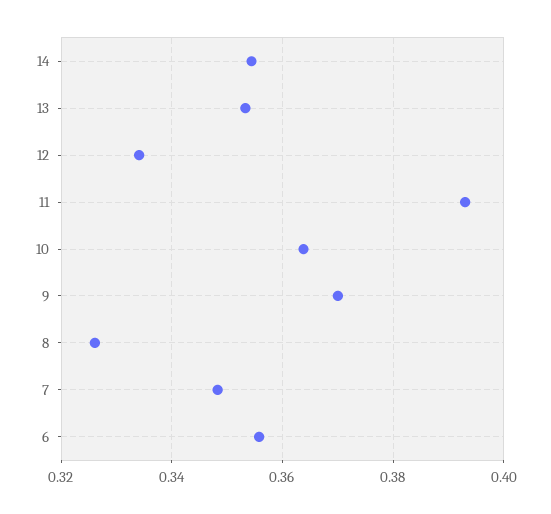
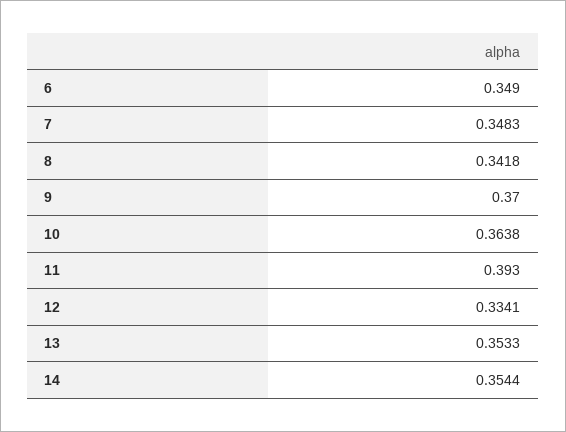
  {
    "14": 0.3544,
    "13": 0.3533,
    "12": 0.3341,
    "11": 0.393,
    "10": 0.3638,
    "9": 0.37,
-   "8": 0.326,
+   "8": 0.3418,
    "7": 0.3483,
-   "6": 0.356
+   "6": 0.349
  }

